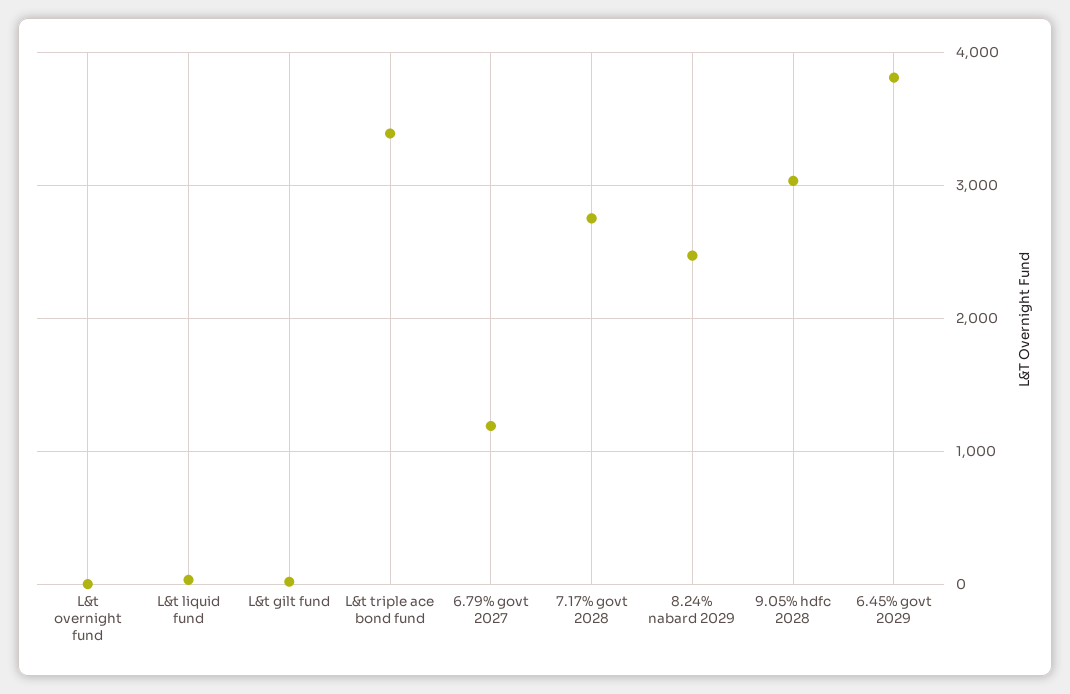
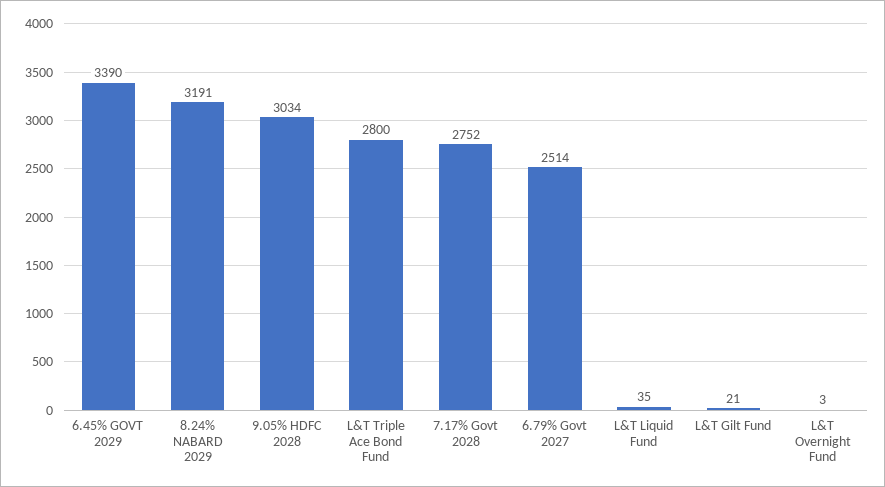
  {
    "L&t overnight fund": 3,
    "L&t liquid fund": 35,
    "L&t gilt fund": 21,
-   "L&t triple ace bond fund": 3400,
+   "L&t triple ace bond fund": 2800,
-   "6.79% govt 2027": 1200,
+   "6.79% govt 2027": 2514,
    "7.17% govt 2028": 2752,
-   "8.24% nabard 2029": 2500,
+   "8.24% nabard 2029": 3191,
    "9.05% hdfc 2028": 3034,
-   "6.45% govt 2029": 3800
+   "6.45% govt 2029": 3390
  }

